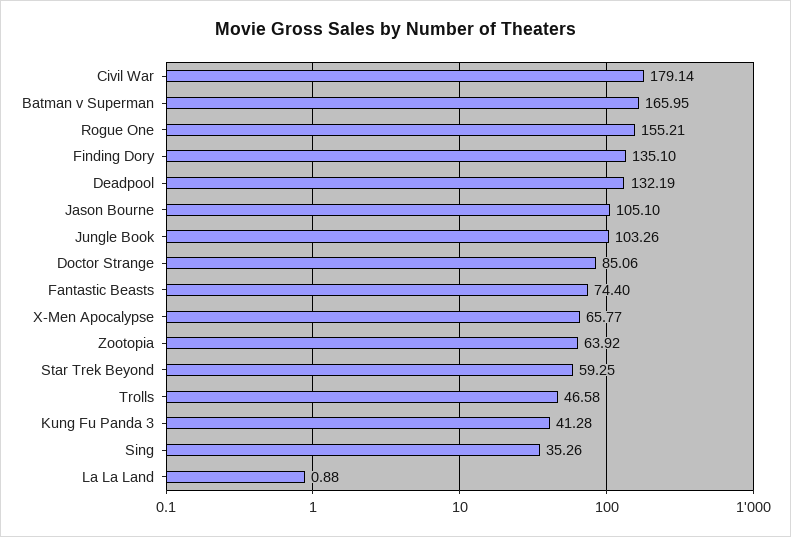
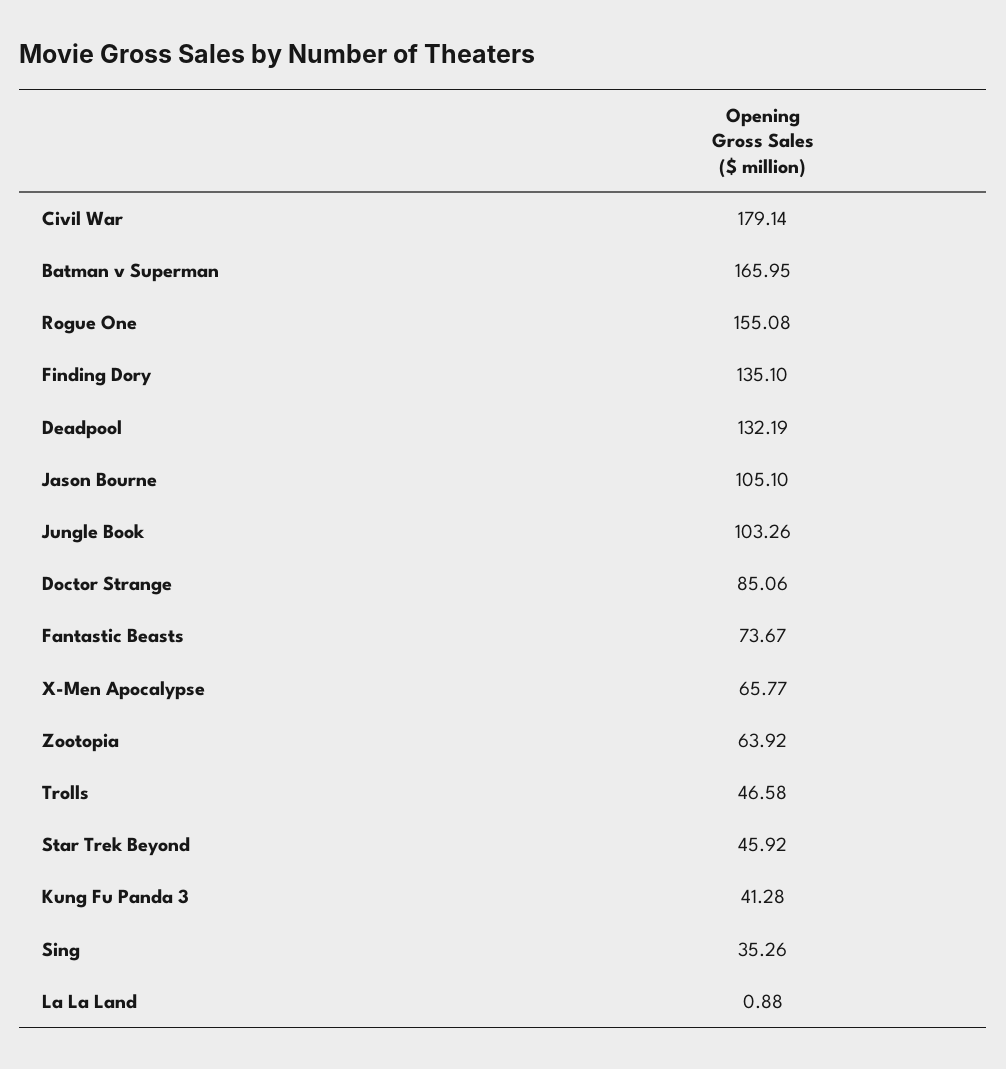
  {
    "Civil War": 179.14,
    "Batman v Superman": 165.95,
-   "Rogue One": 155.21,
+   "Rogue One": 155.08,
    "Finding Dory": 135.1,
    "Deadpool": 132.19,
    "Jason Bourne": 105.1,
    "Jungle Book": 103.26,
    "Doctor Strange": 85.06,
-   "Fantastic Beasts": 74.4,
+   "Fantastic Beasts": 73.67,
    "X-Men Apocalypse": 65.77,
    "Zootopia": 63.92,
-   "Star Trek Beyond": 59.25,
+   "Star Trek Beyond": 45.92,
    "Trolls": 46.58,
    "Kung Fu Panda 3": 41.28,
    "Sing": 35.26,
    "La La Land": 0.88
  }

